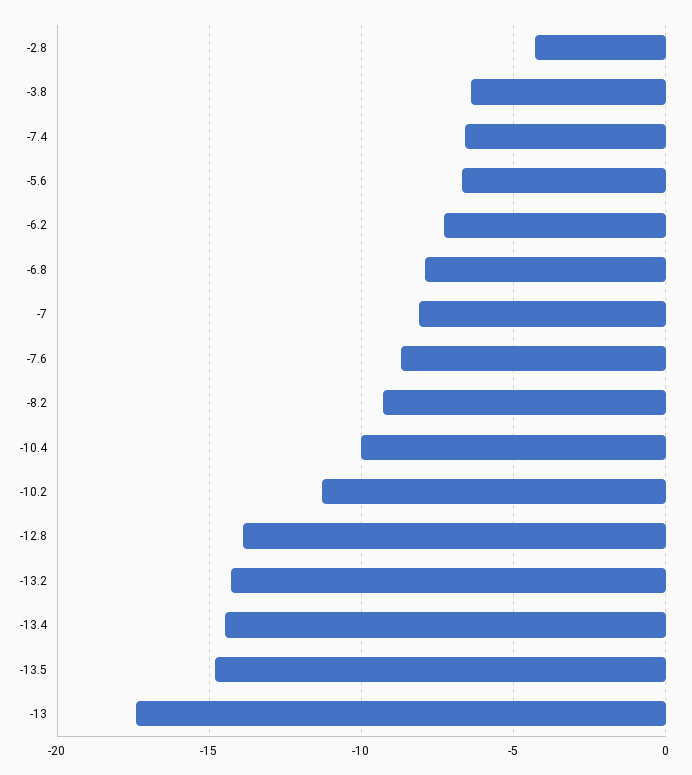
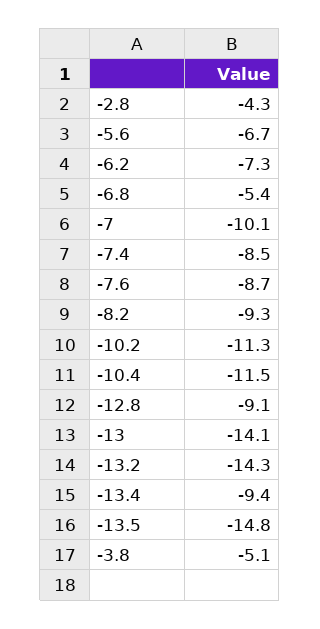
  {
    "-2.8": -4.3,
-   "-3.8": -6.5,
+   "-3.8": -5.1,
-   "-7.4": -6.5,
+   "-7.4": -8.5,
    "-5.6": -6.7,
    "-6.2": -7.3,
-   "-6.8": -8,
+   "-6.8": -5.4,
-   "-7": -8,
+   "-7": -10.1,
    "-7.6": -8.7,
    "-8.2": -9.3,
-   "-10.4": -10,
+   "-10.4": -11.5,
    "-10.2": -11.3,
-   "-12.8": -14,
+   "-12.8": -9.1,
    "-13.2": -14.3,
-   "-13.4": -14.5,
+   "-13.4": -9.4,
    "-13.5": -14.8,
-   "-13": -17.5
+   "-13": -14.1
  }

